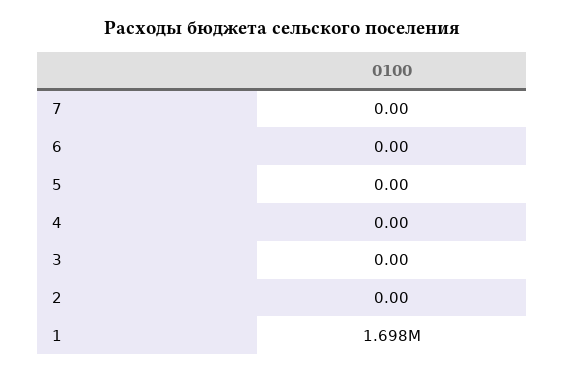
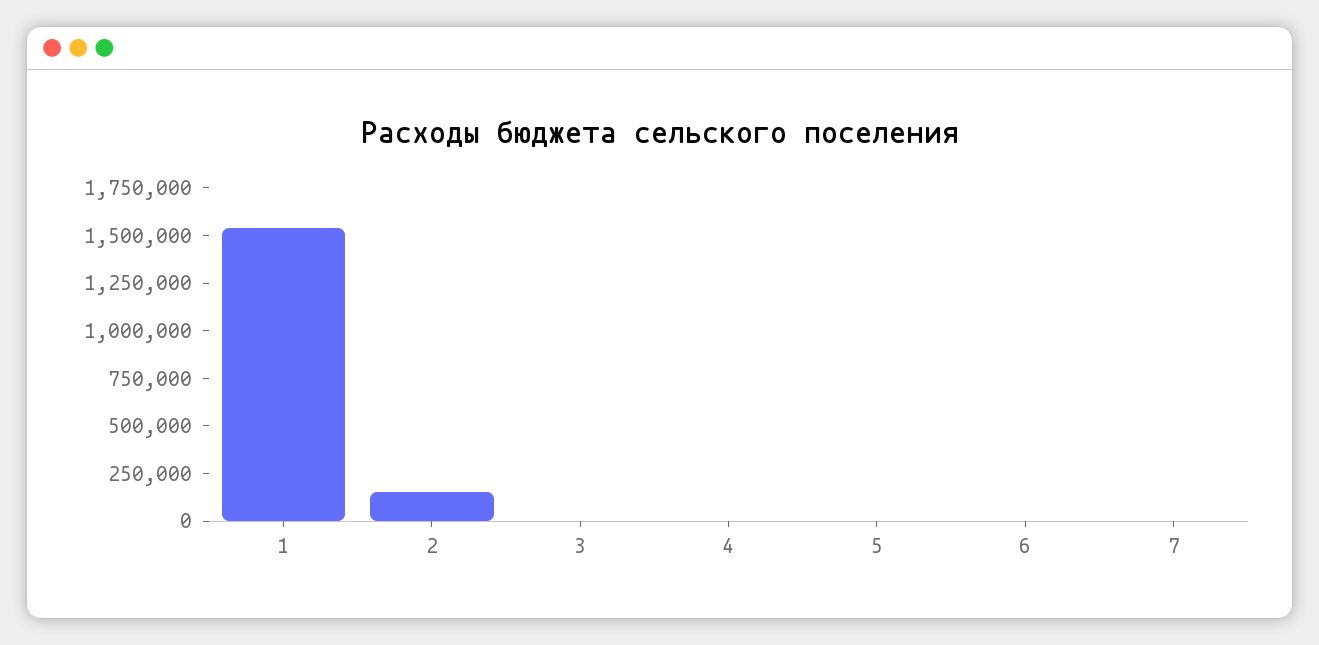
  {
    "7": 0,
    "6": 0,
    "5": 0,
    "4": 0,
    "3": 0,
-   "2": 0,
+   "2": 150000,
-   "1": 1698000
+   "1": 1550000
  }

